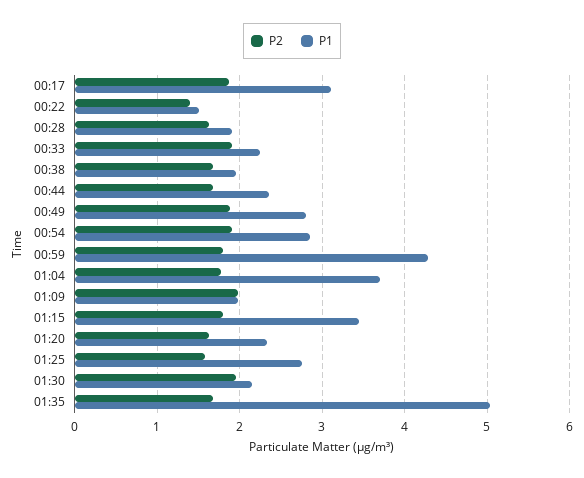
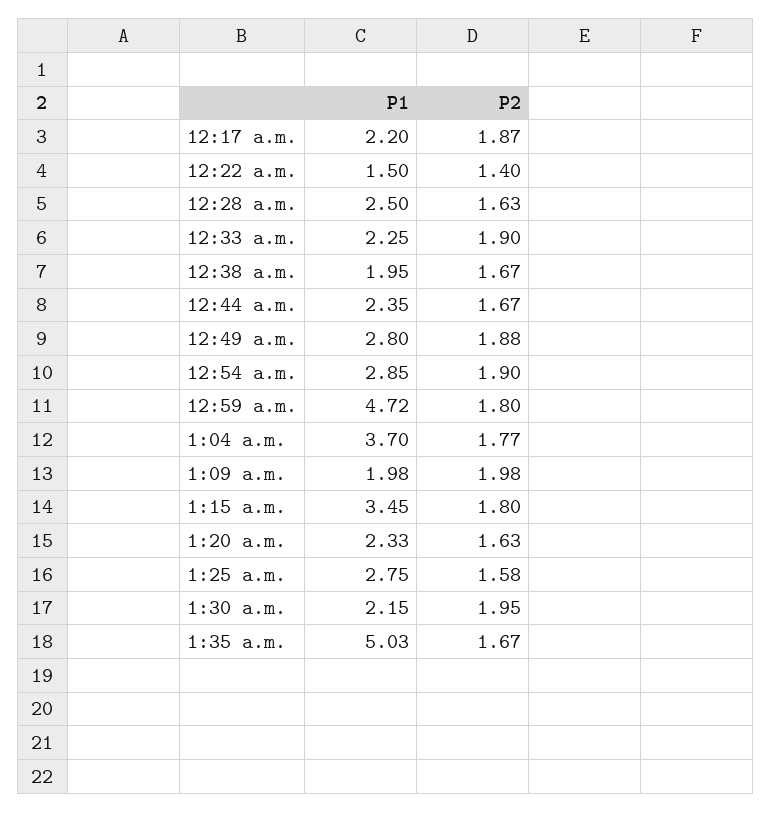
  {
    "P2": {
      "00:17": 1.87,
      "00:22": 1.4,
      "00:28": 1.63,
      "00:33": 1.9,
      "00:38": 1.67,
      "00:44": 1.67,
      "00:49": 1.88,
      "00:54": 1.9,
      "00:59": 1.8,
      "01:04": 1.77,
      "01:09": 1.98,
      "01:15": 1.8,
      "01:20": 1.63,
      "01:25": 1.58,
      "01:30": 1.95,
      "01:35": 1.67
    },
    "P1": {
-     "00:17": 3.1,
+     "00:17": 2.2,
      "00:22": 1.5,
-     "00:28": 1.9,
+     "00:28": 2.5,
      "00:33": 2.25,
      "00:38": 1.95,
      "00:44": 2.35,
      "00:49": 2.8,
      "00:54": 2.85,
-     "00:59": 4.3,
+     "00:59": 4.72,
      "01:04": 3.7,
      "01:09": 1.98,
      "01:15": 3.45,
      "01:20": 2.33,
      "01:25": 2.75,
      "01:30": 2.15,
      "01:35": 5.03
    }
  }

